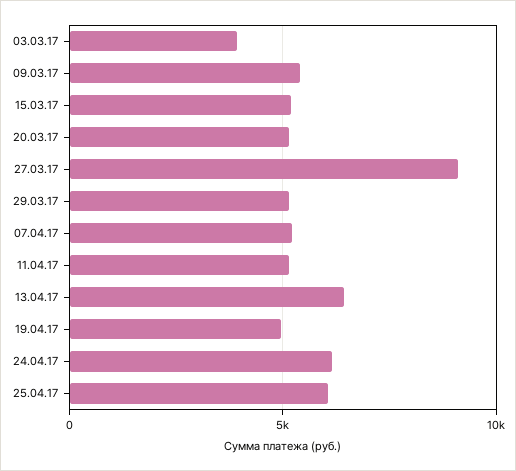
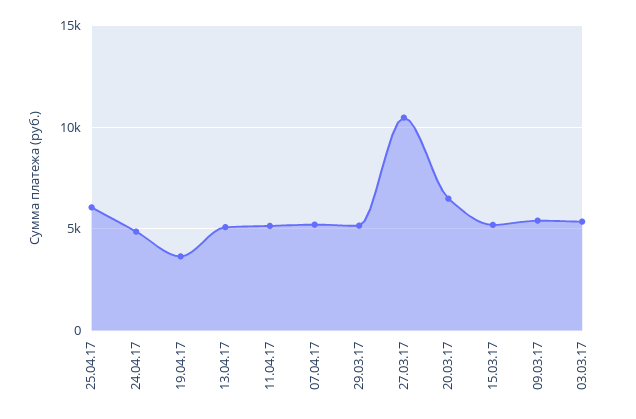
  {
-   "03.03.17": 4000,
+   "03.03.17": 5500,
    "09.03.17": 5500,
    "15.03.17": 5000,
-   "20.03.17": 5000,
+   "20.03.17": 6500,
-   "27.03.17": 9000,
+   "27.03.17": 10500,
    "29.03.17": 5000,
    "07.04.17": 5000,
    "11.04.17": 5000,
-   "13.04.17": 6500,
+   "13.04.17": 5000,
-   "19.04.17": 5000,
+   "19.04.17": 3500,
-   "24.04.17": 6000,
+   "24.04.17": 5000,
    "25.04.17": 6000
  }

